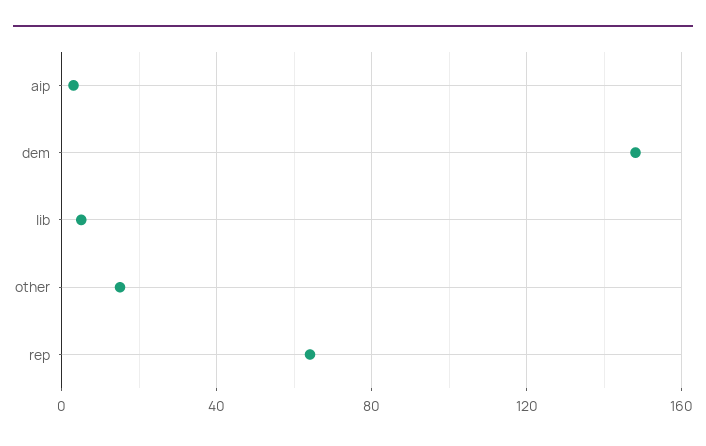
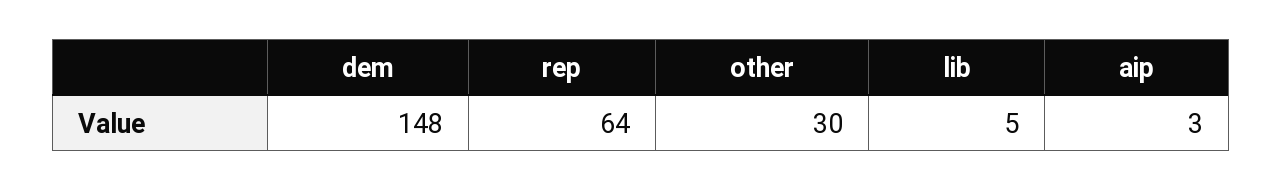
  {
    "aip": 3,
    "dem": 148,
    "lib": 5,
-   "other": 15,
+   "other": 30,
    "rep": 64
  }

